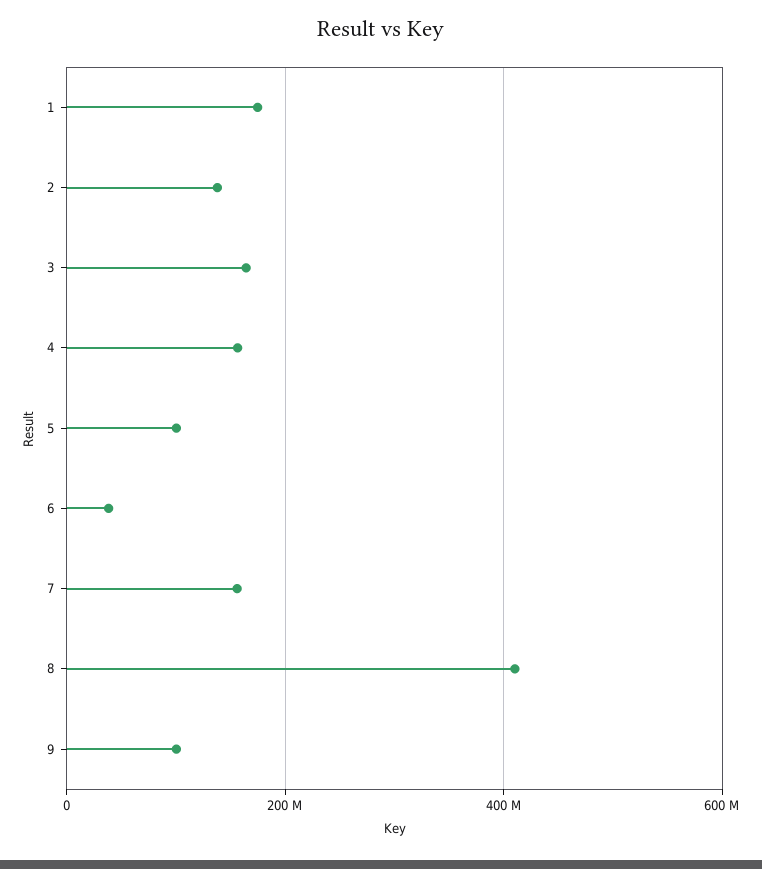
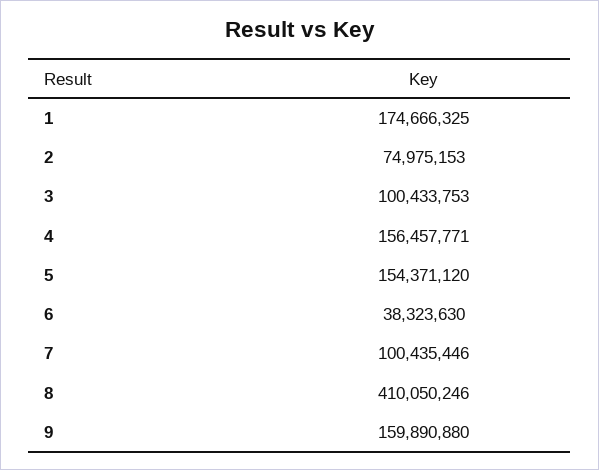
  {
    "1": 174666325,
-   "2": 140000000,
+   "2": 74975153,
-   "3": 160000000,
+   "3": 100433753,
    "4": 156457771,
-   "5": 100000000,
+   "5": 154371120,
    "6": 38323630,
-   "7": 160000000,
+   "7": 100435446,
    "8": 410050246,
-   "9": 100000000
+   "9": 159890880
  }

